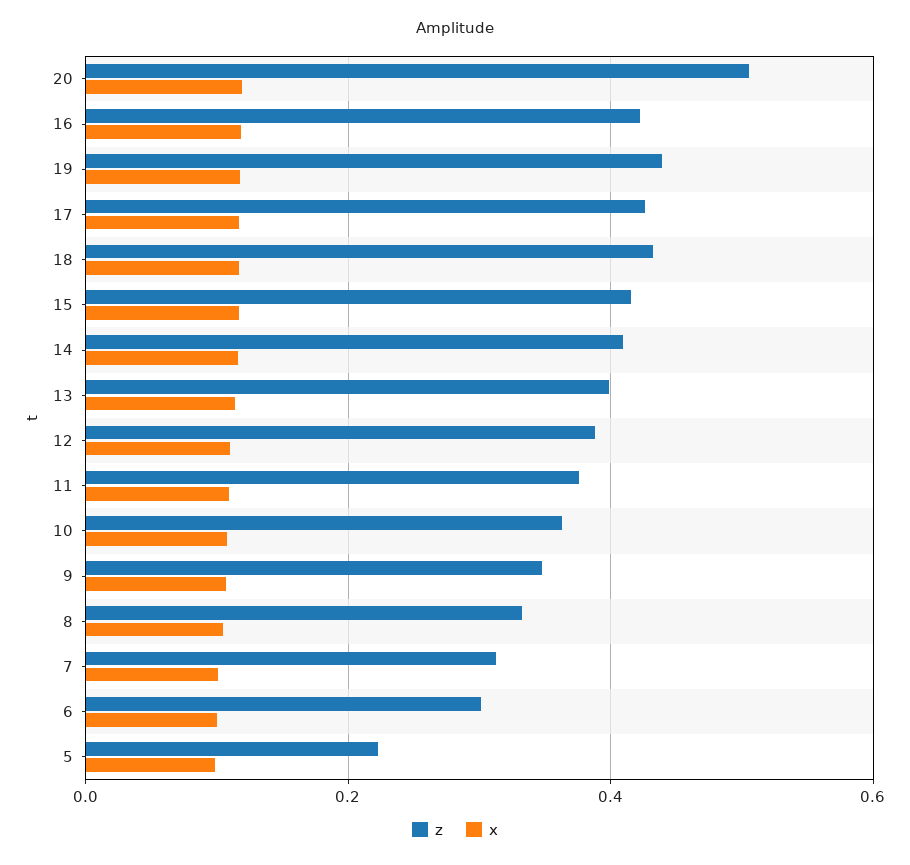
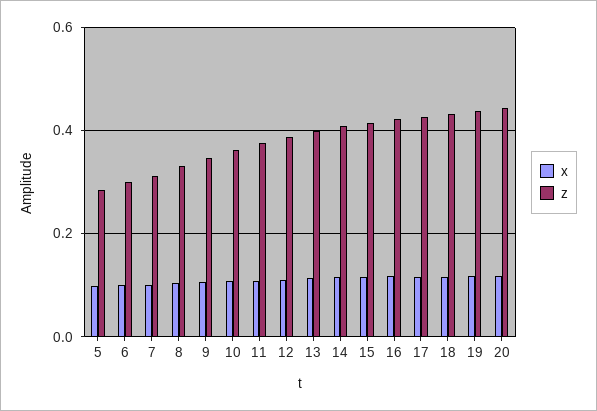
  {
    "z": {
-     "20": 0.5,
+     "20": 0.44,
      "16": 0.42,
      "19": 0.44,
      "17": 0.42,
      "18": 0.44,
      "15": 0.42,
      "14": 0.4,
      "13": 0.4,
      "12": 0.38,
      "11": 0.38,
      "10": 0.36,
      "9": 0.34,
      "8": 0.34,
      "7": 0.32,
      "6": 0.3,
-     "5": 0.22
+     "5": 0.28
    },
    "x": {
      "20": 0.12,
      "16": 0.12,
      "19": 0.12,
      "17": 0.12,
      "18": 0.12,
      "15": 0.12,
      "14": 0.12,
      "13": 0.12,
      "12": 0.12,
      "11": 0.1,
      "10": 0.1,
      "9": 0.1,
      "8": 0.1,
      "7": 0.1,
      "6": 0.1,
      "5": 0.1
    }
  }

